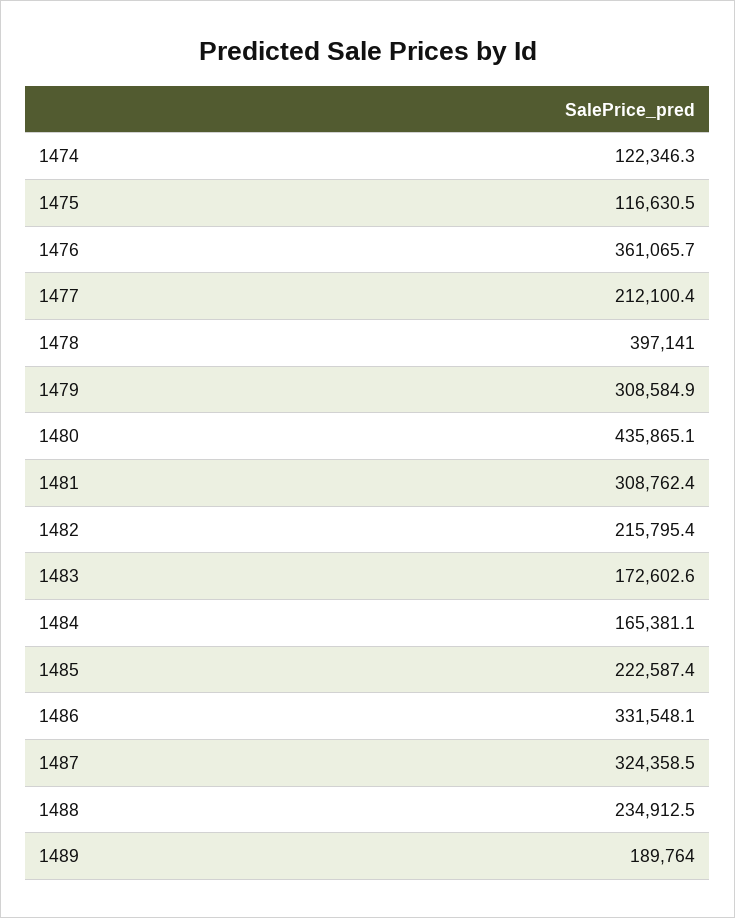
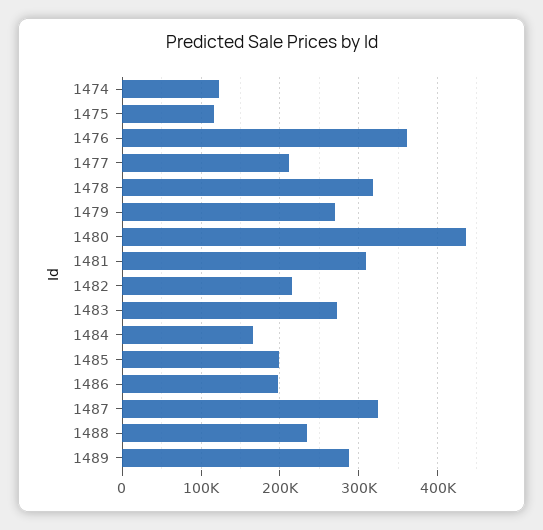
  {
    "1474": 122346.3,
    "1475": 116630.5,
    "1476": 361065.7,
    "1477": 212100.4,
-   "1478": 397141,
+   "1478": 320000,
-   "1479": 308584.9,
+   "1479": 270000,
    "1480": 435865.1,
    "1481": 308762.4,
    "1482": 215795.4,
-   "1483": 172602.6,
+   "1483": 270000,
    "1484": 165381.1,
-   "1485": 222587.4,
+   "1485": 200000,
-   "1486": 331548.1,
+   "1486": 200000,
    "1487": 324358.5,
    "1488": 234912.5,
-   "1489": 189764
+   "1489": 290000
  }

